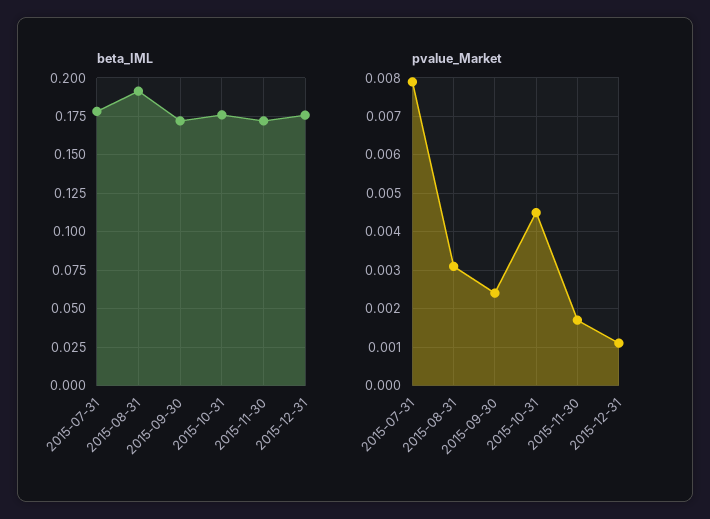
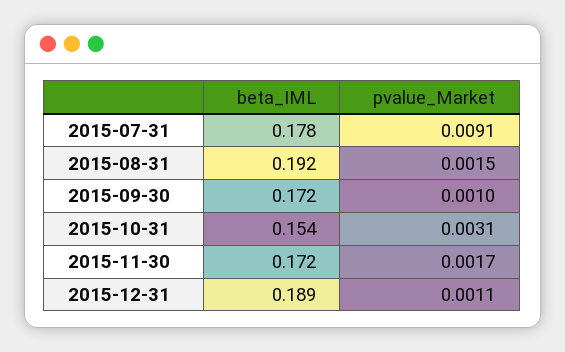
  {
    "beta_IML": {
      "2015-07-31": 0.178,
      "2015-08-31": 0.192,
      "2015-09-30": 0.172,
-     "2015-10-31": 0.175,
+     "2015-10-31": 0.154,
      "2015-11-30": 0.172,
-     "2015-12-31": 0.175
+     "2015-12-31": 0.189
    },
    "pvalue_Market": {
-     "2015-07-31": 0.008,
+     "2015-07-31": 0.0091,
-     "2015-08-31": 0.003,
+     "2015-08-31": 0.0015,
-     "2015-09-30": 0.0025,
+     "2015-09-30": 0.001,
-     "2015-10-31": 0.0045,
+     "2015-10-31": 0.0031,
      "2015-11-30": 0.0017,
      "2015-12-31": 0.0011
    }
  }

